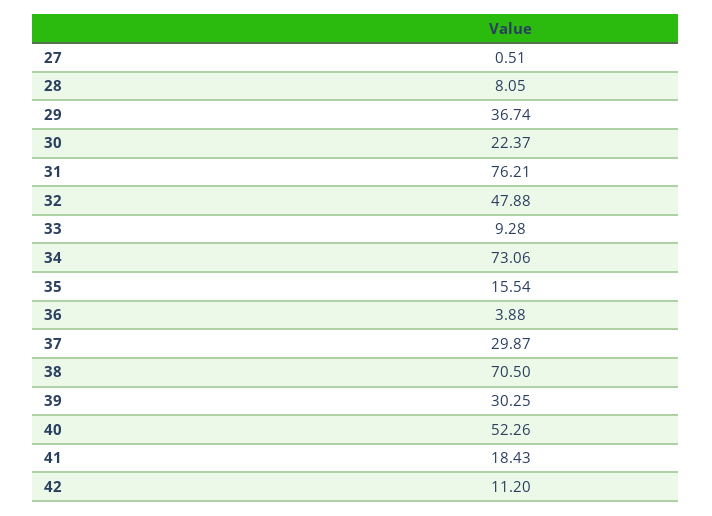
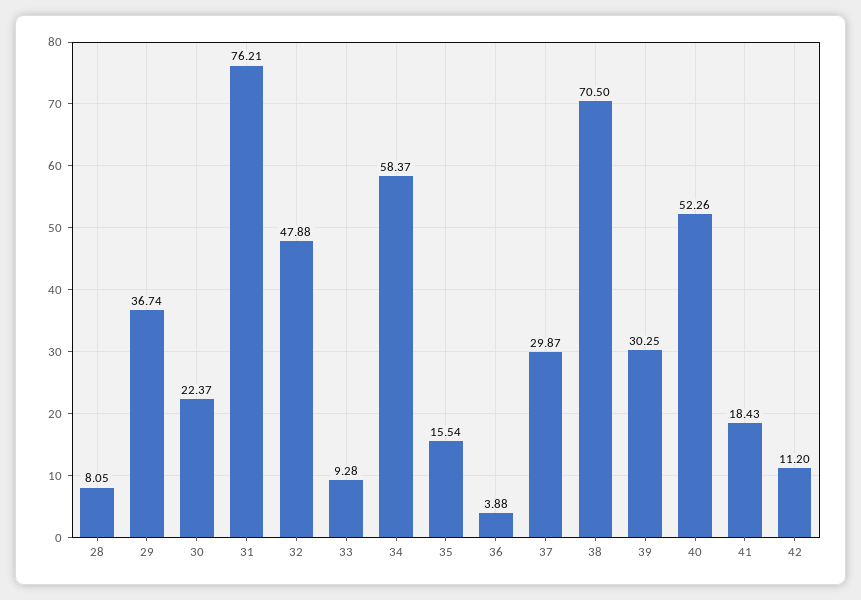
  {
-   "27": 0.51,
    "28": 8.05,
    "29": 36.74,
    "30": 22.37,
    "31": 76.21,
    "32": 47.88,
    "33": 9.28,
-   "34": 73.06,
+   "34": 58.37,
    "35": 15.54,
    "36": 3.88,
    "37": 29.87,
    "38": 70.5,
    "39": 30.25,
    "40": 52.26,
    "41": 18.43,
    "42": 11.2
  }

